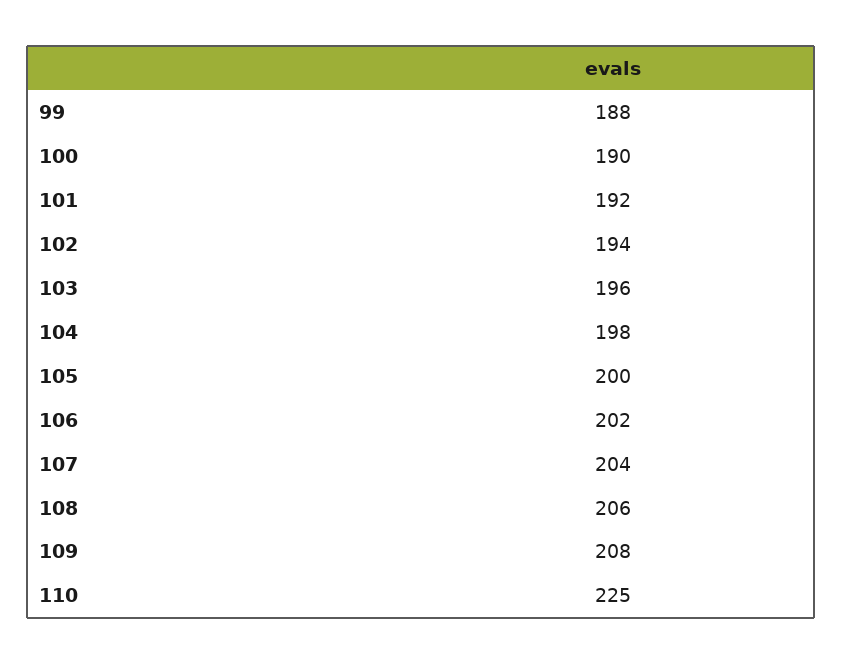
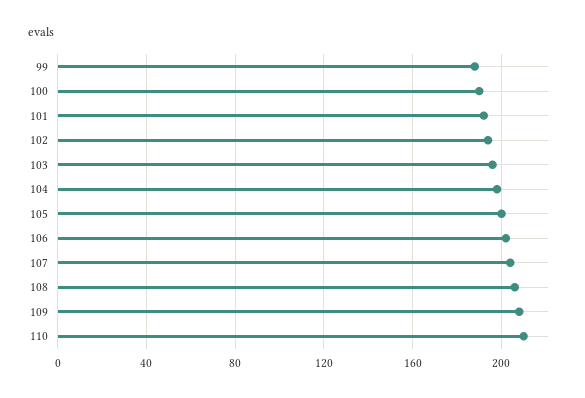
  {
    "99": 188,
    "100": 190,
    "101": 192,
    "102": 194,
    "103": 196,
    "104": 198,
    "105": 200,
    "106": 202,
    "107": 204,
    "108": 206,
    "109": 208,
-   "110": 225
+   "110": 210
  }

